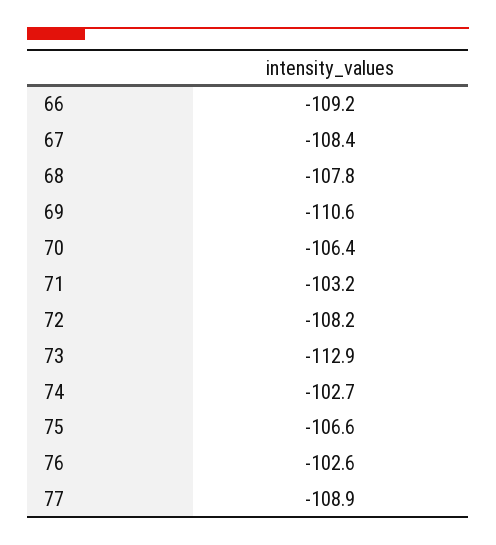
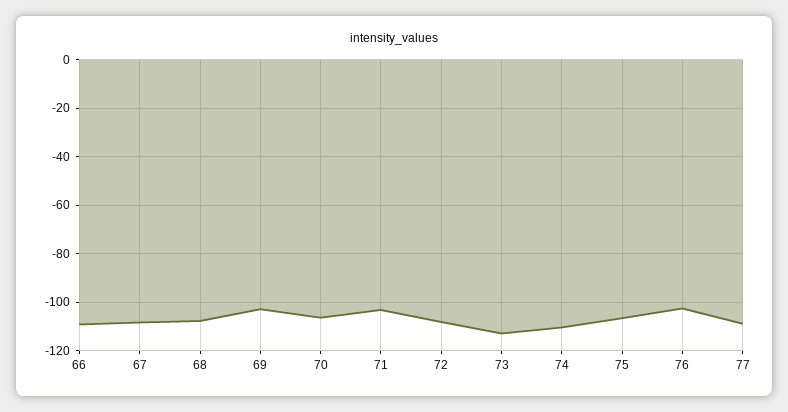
  {
    "66": -109.2,
    "67": -108.4,
    "68": -107.8,
-   "69": -110.6,
+   "69": -102.5,
    "70": -106.4,
    "71": -103.2,
    "72": -108.2,
    "73": -112.9,
-   "74": -102.7,
+   "74": -110,
    "75": -106.6,
    "76": -102.6,
    "77": -108.9
  }

